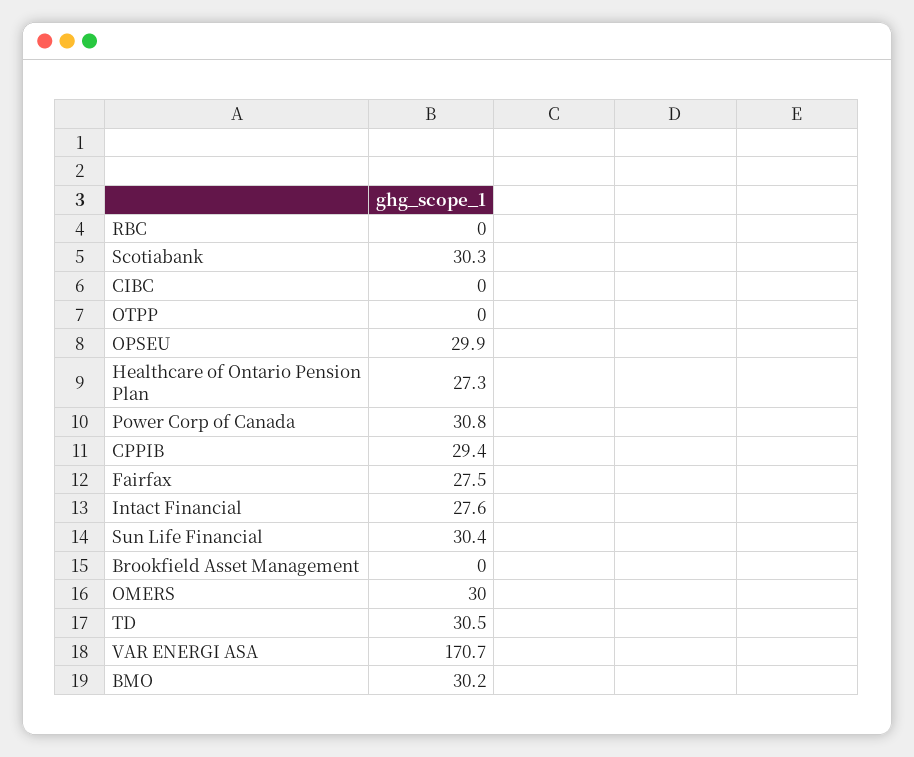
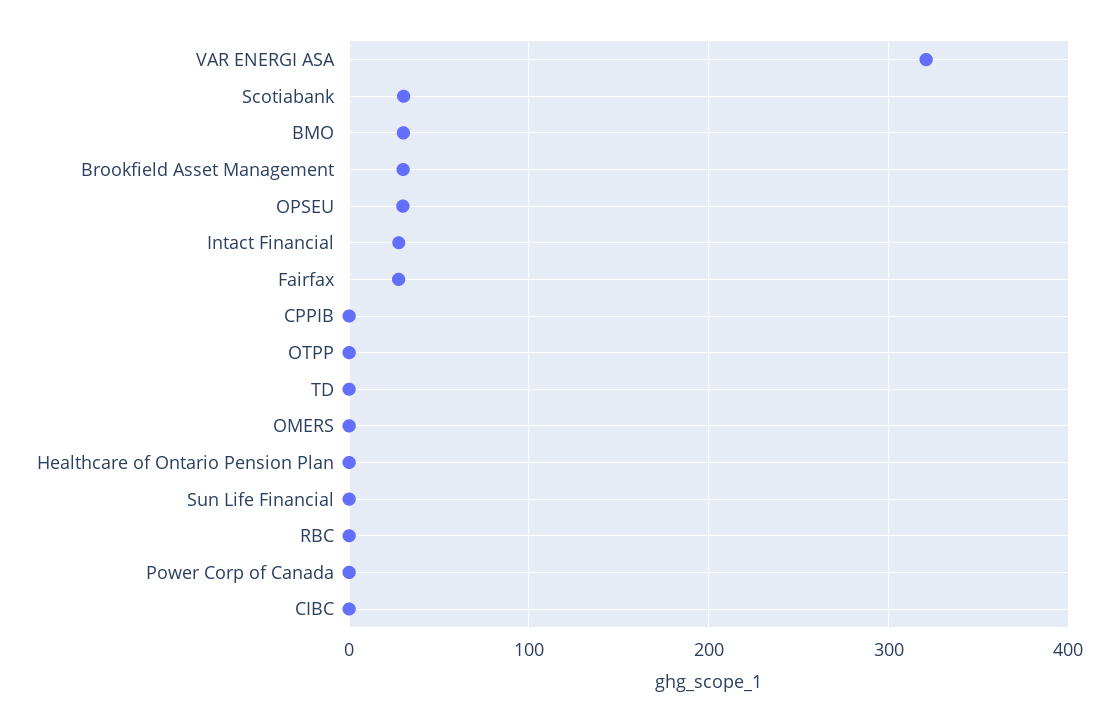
  {
    "RBC": 0,
    "Scotiabank": 30.3,
    "CIBC": 0,
    "OTPP": 0,
    "OPSEU": 29.9,
-   "Healthcare of Ontario Pension Plan": 27.3,
+   "Healthcare of Ontario Pension Plan": 0,
-   "Power Corp of Canada": 30.8,
+   "Power Corp of Canada": 0,
-   "CPPIB": 29.4,
+   "CPPIB": 0,
    "Fairfax": 27.5,
    "Intact Financial": 27.6,
-   "Sun Life Financial": 30.4,
+   "Sun Life Financial": 0,
-   "Brookfield Asset Management": 0,
+   "Brookfield Asset Management": 30,
-   "OMERS": 30,
+   "OMERS": 0,
-   "TD": 30.5,
+   "TD": 0,
-   "VAR ENERGI ASA": 170.7,
+   "VAR ENERGI ASA": 320,
    "BMO": 30.2
  }

